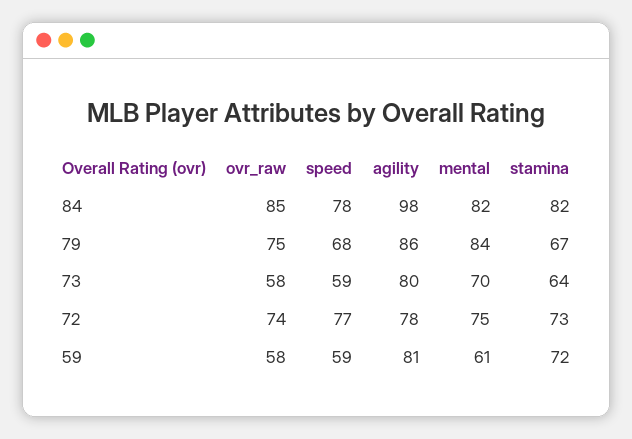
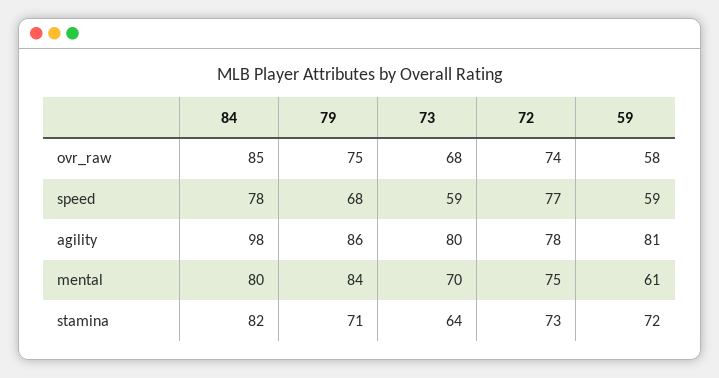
  {
    "ovr_raw": {
      "84": 85,
      "79": 75,
-     "73": 58,
+     "73": 68,
      "72": 74,
      "59": 58
    },
    "speed": {
      "84": 78,
      "79": 68,
      "73": 59,
      "72": 77,
      "59": 59
    },
    "agility": {
      "84": 98,
      "79": 86,
      "73": 80,
      "72": 78,
      "59": 81
    },
    "mental": {
-     "84": 82,
+     "84": 80,
      "79": 84,
      "73": 70,
      "72": 75,
      "59": 61
    },
    "stamina": {
      "84": 82,
-     "79": 67,
+     "79": 71,
      "73": 64,
      "72": 73,
      "59": 72
    }
  }

